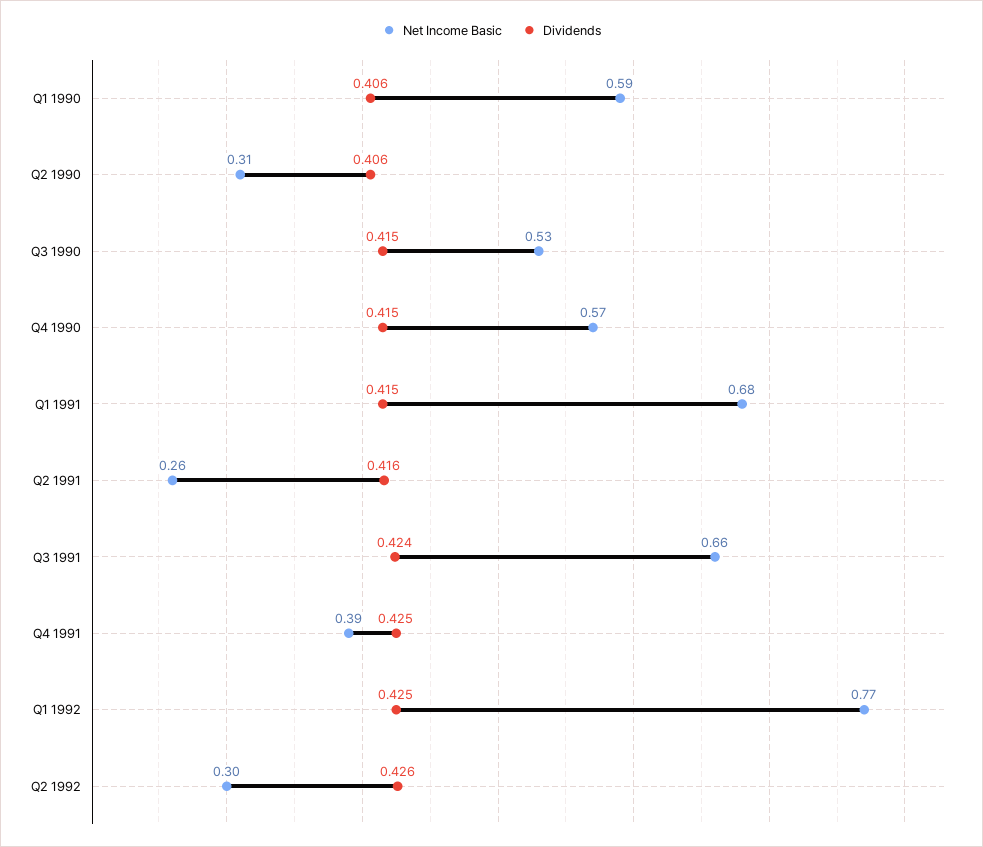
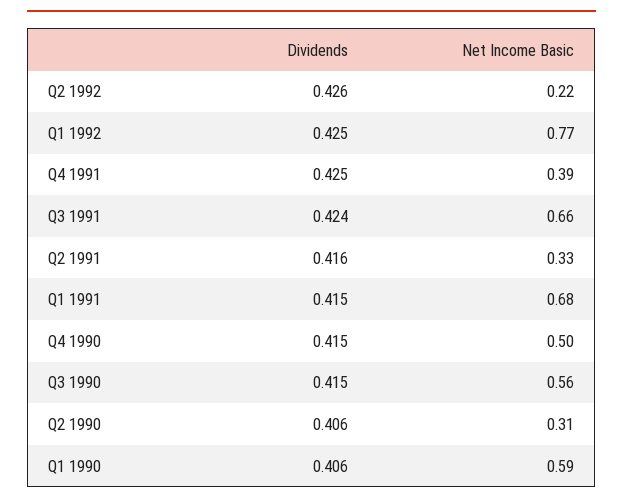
  {
    "Net Income Basic": {
      "Q1 1990": 0.59,
      "Q2 1990": 0.31,
-     "Q3 1990": 0.53,
+     "Q3 1990": 0.56,
-     "Q4 1990": 0.57,
+     "Q4 1990": 0.5,
      "Q1 1991": 0.68,
-     "Q2 1991": 0.26,
+     "Q2 1991": 0.33,
      "Q3 1991": 0.66,
      "Q4 1991": 0.39,
      "Q1 1992": 0.77,
-     "Q2 1992": 0.3
+     "Q2 1992": 0.22
    },
    "Dividends": {
      "Q1 1990": 0.406,
      "Q2 1990": 0.406,
      "Q3 1990": 0.415,
      "Q4 1990": 0.415,
      "Q1 1991": 0.415,
      "Q2 1991": 0.416,
      "Q3 1991": 0.424,
      "Q4 1991": 0.425,
      "Q1 1992": 0.425,
      "Q2 1992": 0.426
    }
  }

